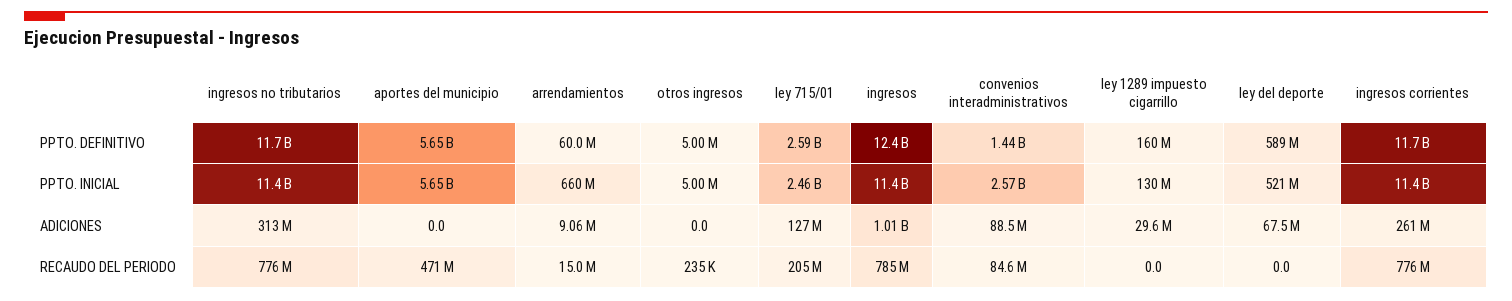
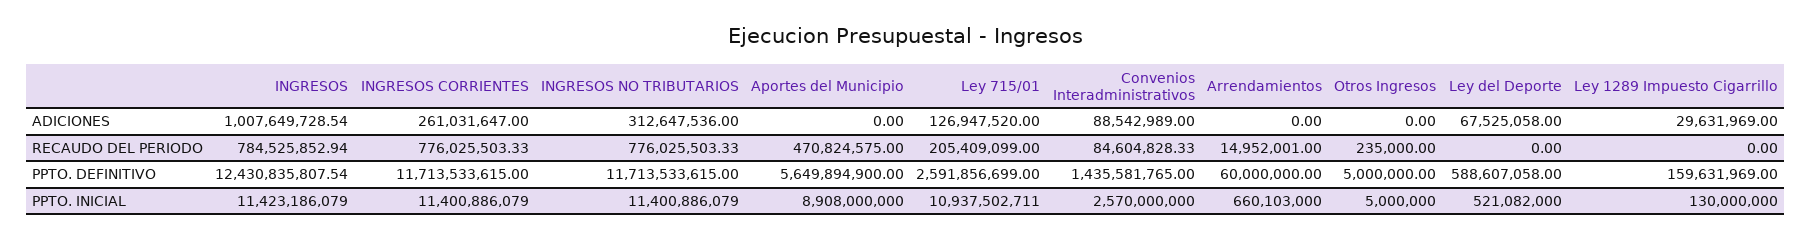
  {
    "ingresos no tributarios": {
      "PPTO. DEFINITIVO": 11713533615,
      "PPTO. INICIAL": 11400886079,
      "ADICIONES": 312647536,
      "RECAUDO DEL PERIODO": 776025503.33
    },
    "aportes del municipio": {
      "PPTO. DEFINITIVO": 5649894900,
-     "PPTO. INICIAL": 5650000000,
+     "PPTO. INICIAL": 8908000000,
      "ADICIONES": 0,
      "RECAUDO DEL PERIODO": 470824575
    },
    "arrendamientos": {
      "PPTO. DEFINITIVO": 60000000,
      "PPTO. INICIAL": 660103000,
-     "ADICIONES": 9060000,
+     "ADICIONES": 0,
      "RECAUDO DEL PERIODO": 14952001
    },
    "otros ingresos": {
      "PPTO. DEFINITIVO": 5000000,
      "PPTO. INICIAL": 5000000,
      "ADICIONES": 0,
      "RECAUDO DEL PERIODO": 235000
    },
    "ley 715/01": {
      "PPTO. DEFINITIVO": 2591856699,
-     "PPTO. INICIAL": 2460000000,
+     "PPTO. INICIAL": 10937502711,
      "ADICIONES": 126947520,
      "RECAUDO DEL PERIODO": 205409099
    },
    "ingresos": {
      "PPTO. DEFINITIVO": 12430835807.54,
      "PPTO. INICIAL": 11423186079,
      "ADICIONES": 1007649728.54,
      "RECAUDO DEL PERIODO": 784525852.94
    },
    "convenios interadministrativos": {
      "PPTO. DEFINITIVO": 1435581765,
      "PPTO. INICIAL": 2570000000,
      "ADICIONES": 88542989,
      "RECAUDO DEL PERIODO": 84604828.33
    },
    "ley 1289 impuesto cigarrillo": {
      "PPTO. DEFINITIVO": 159631969,
      "PPTO. INICIAL": 130000000,
      "ADICIONES": 29631969,
      "RECAUDO DEL PERIODO": 0
    },
    "ley del deporte": {
      "PPTO. DEFINITIVO": 588607058,
      "PPTO. INICIAL": 521082000,
      "ADICIONES": 67525058,
      "RECAUDO DEL PERIODO": 0
    },
    "ingresos corrientes": {
      "PPTO. DEFINITIVO": 11713533615,
      "PPTO. INICIAL": 11400886079,
      "ADICIONES": 261031647,
      "RECAUDO DEL PERIODO": 776025503.33
    }
  }

